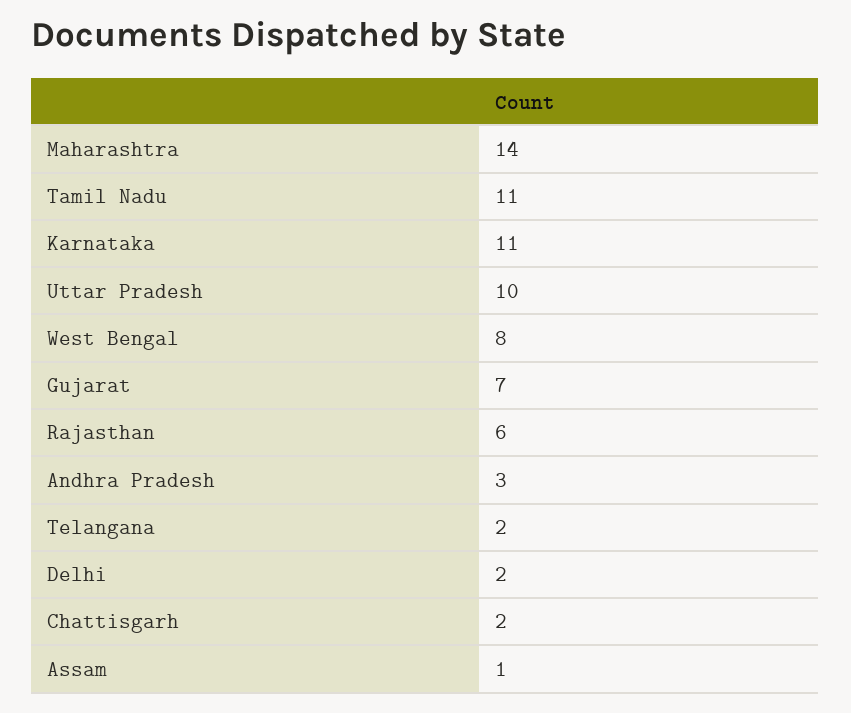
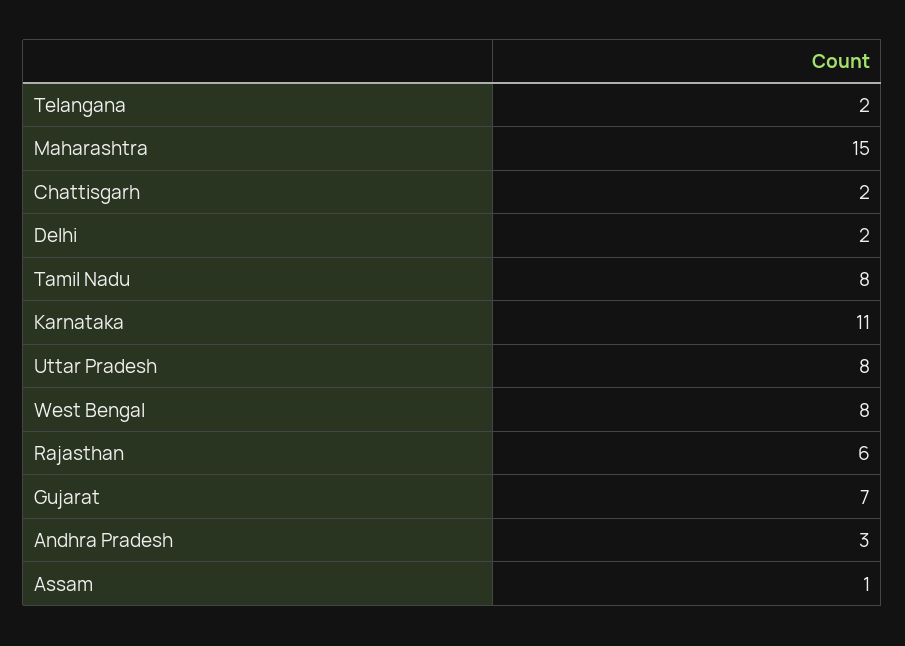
  {
-   "Maharashtra": 14,
+   "Maharashtra": 15,
-   "Tamil Nadu": 11,
+   "Tamil Nadu": 8,
    "Karnataka": 11,
-   "Uttar Pradesh": 10,
+   "Uttar Pradesh": 8,
    "West Bengal": 8,
    "Gujarat": 7,
    "Rajasthan": 6,
    "Andhra Pradesh": 3,
    "Telangana": 2,
    "Delhi": 2,
    "Chattisgarh": 2,
    "Assam": 1
  }

